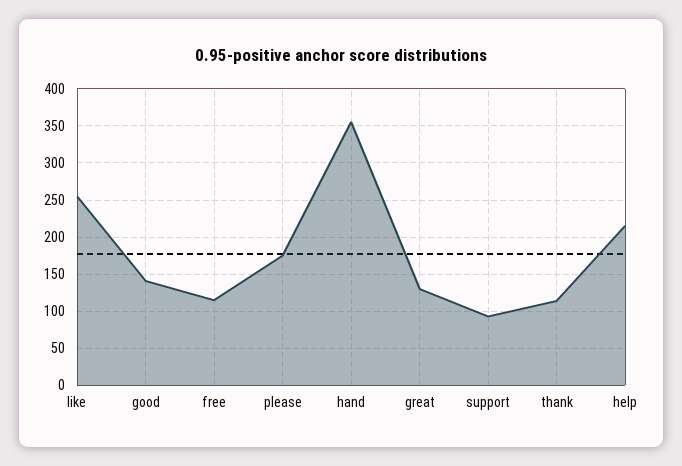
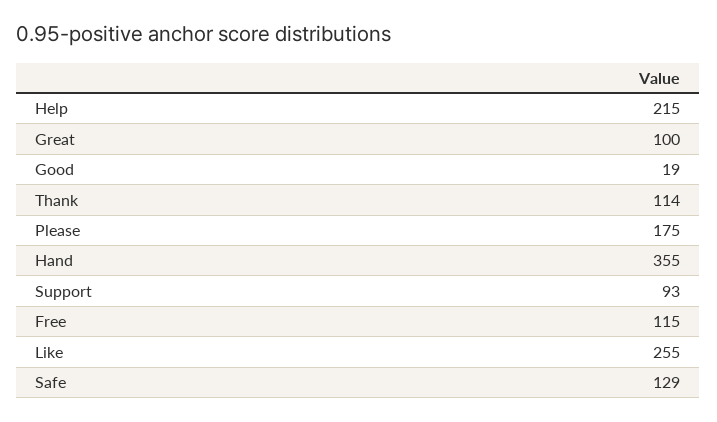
  {
    "like": 255,
-   "good": 140,
+   "good": 19,
    "free": 115,
    "please": 175,
    "hand": 355,
-   "great": 130,
+   "great": 100,
    "support": 93,
    "thank": 114,
-   "help": 215
+   "help": 215,
+   "Safe": 129
  }

